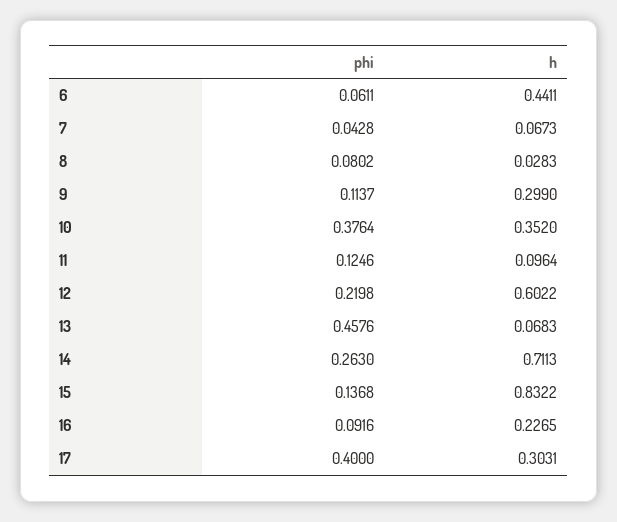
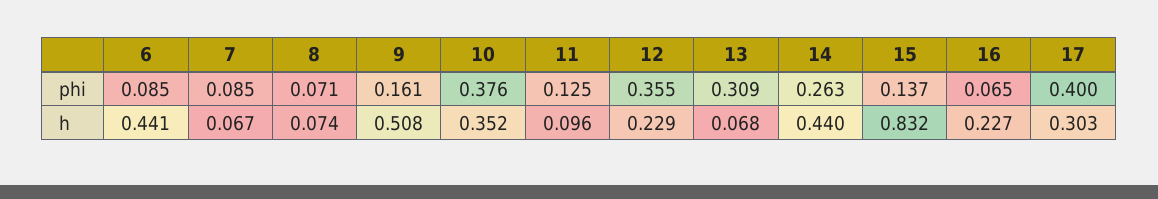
  {
    "phi": {
-     "6": 0.0611,
+     "6": 0.085,
-     "7": 0.0428,
+     "7": 0.085,
-     "8": 0.0802,
+     "8": 0.071,
-     "9": 0.1137,
+     "9": 0.161,
      "10": 0.3764,
      "11": 0.1246,
-     "12": 0.2198,
+     "12": 0.355,
-     "13": 0.4576,
+     "13": 0.309,
      "14": 0.263,
      "15": 0.1368,
-     "16": 0.0916,
+     "16": 0.065,
      "17": 0.4
    },
    "h": {
      "6": 0.4411,
      "7": 0.0673,
-     "8": 0.0283,
+     "8": 0.074,
-     "9": 0.299,
+     "9": 0.508,
      "10": 0.352,
      "11": 0.0964,
-     "12": 0.6022,
+     "12": 0.229,
      "13": 0.0683,
-     "14": 0.7113,
+     "14": 0.44,
      "15": 0.8322,
      "16": 0.2265,
      "17": 0.3031
    }
  }

